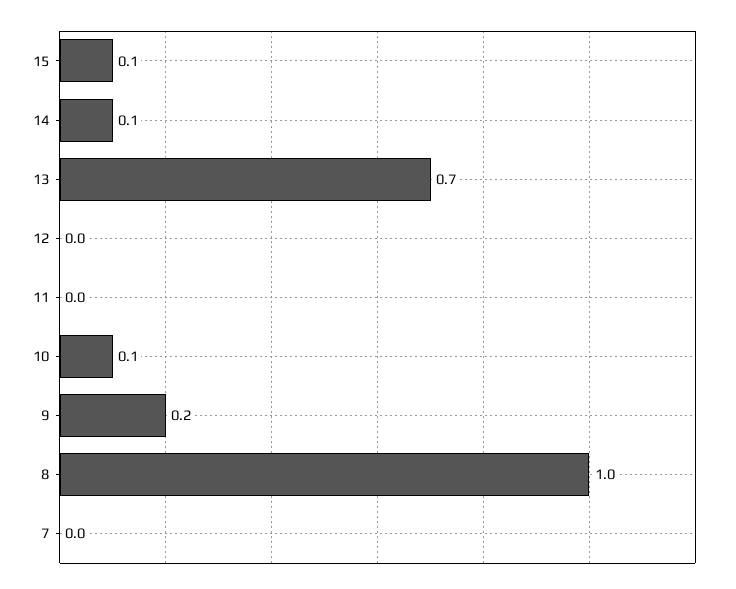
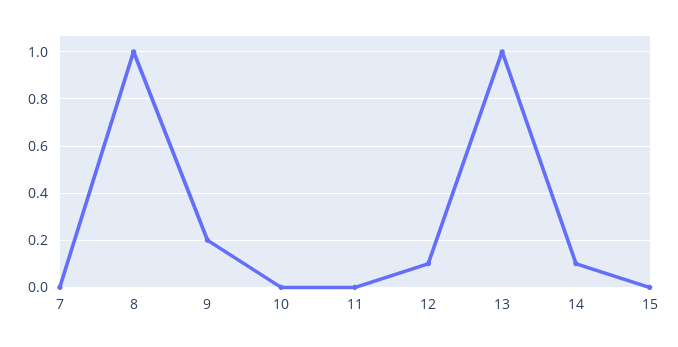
  {
-   "15": 0.1,
+   "15": 0,
    "14": 0.1,
-   "13": 0.7,
+   "13": 1,
-   "12": 0,
+   "12": 0.1,
    "11": 0,
-   "10": 0.1,
+   "10": 0,
    "9": 0.2,
    "8": 1,
    "7": 0
  }

